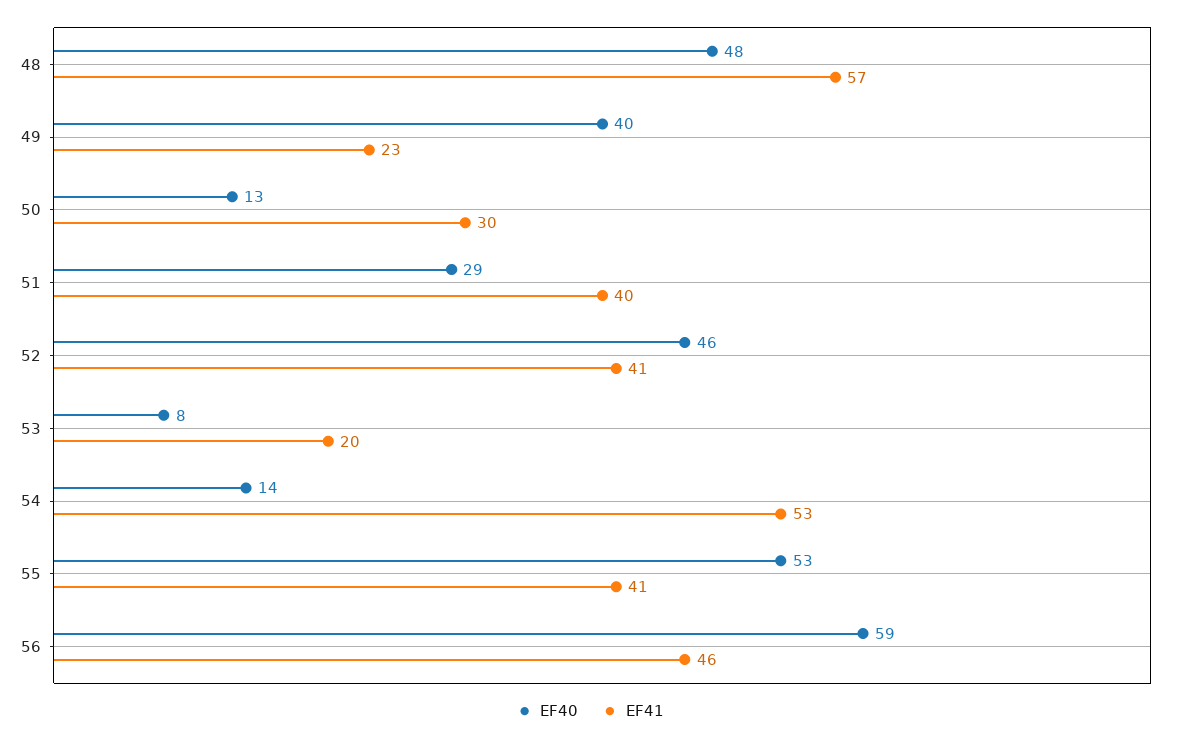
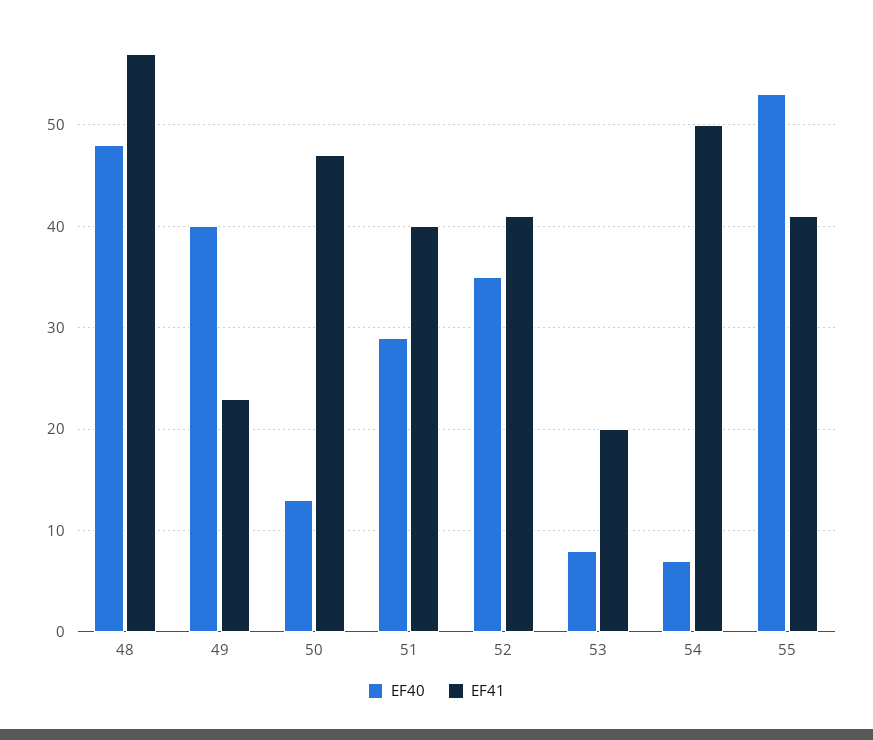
  {
    "EF40": {
      "48": 48,
      "49": 40,
      "50": 13,
      "51": 29,
-     "52": 46,
+     "52": 35,
      "53": 8,
-     "54": 14,
+     "54": 7,
-     "55": 53,
+     "55": 53
-     "56": 59
    },
    "EF41": {
      "48": 57,
      "49": 23,
-     "50": 30,
+     "50": 47,
      "51": 40,
      "52": 41,
      "53": 20,
-     "54": 53,
+     "54": 50,
-     "55": 41,
+     "55": 41
-     "56": 46
    }
  }

